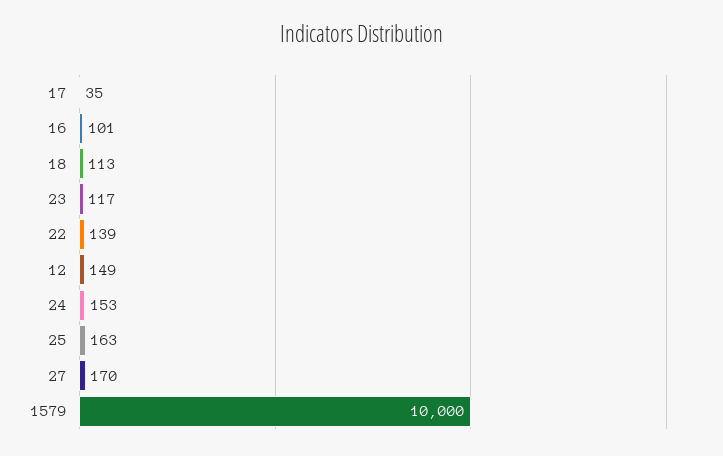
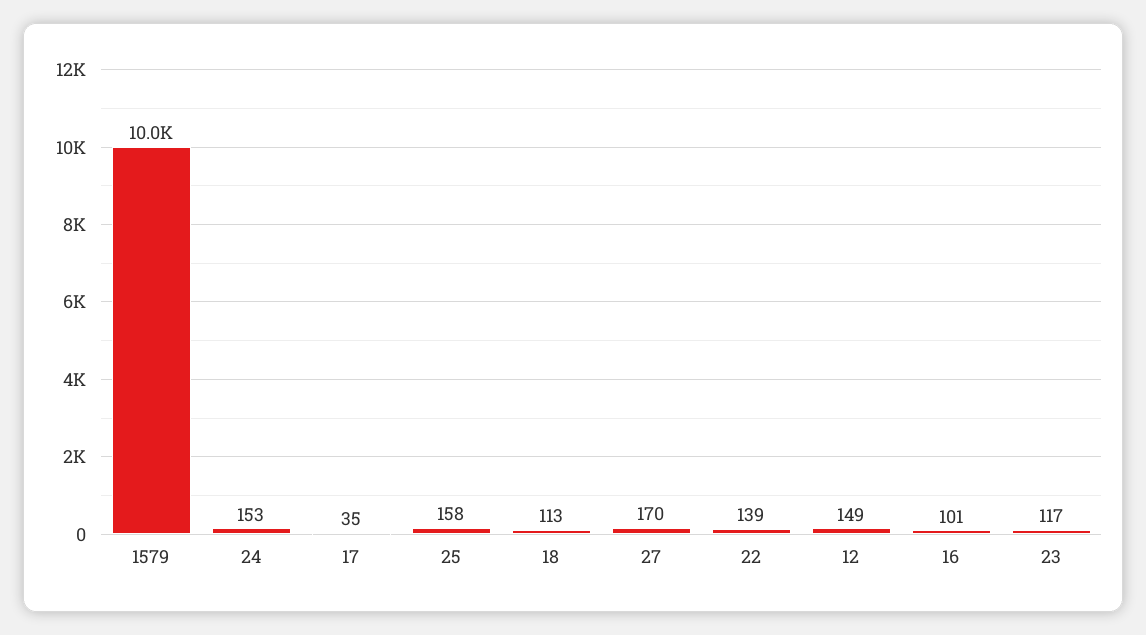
  {
    "17": 35,
    "16": 101,
    "18": 113,
    "23": 117,
    "22": 139,
    "12": 149,
    "24": 153,
-   "25": 163,
+   "25": 158,
    "27": 170,
    "1579": 10000
  }

